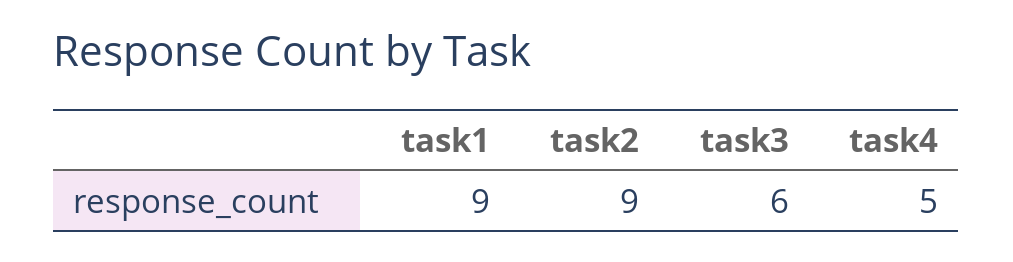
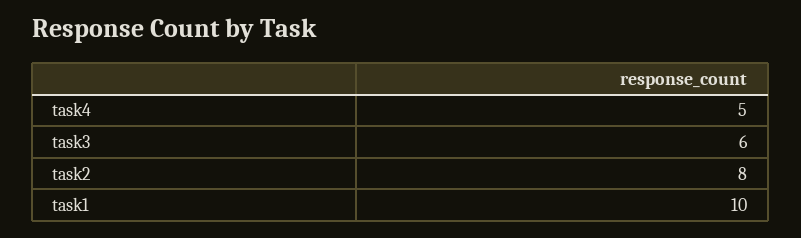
  {
-   "task1": 9,
+   "task1": 10,
-   "task2": 9,
+   "task2": 8,
    "task3": 6,
    "task4": 5
  }

